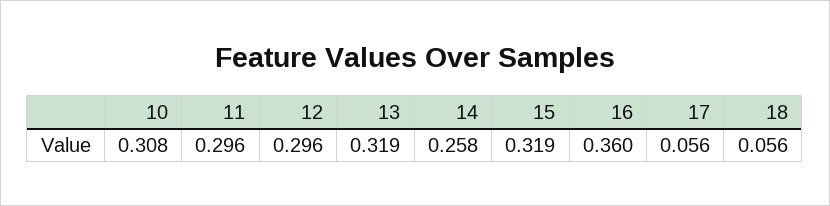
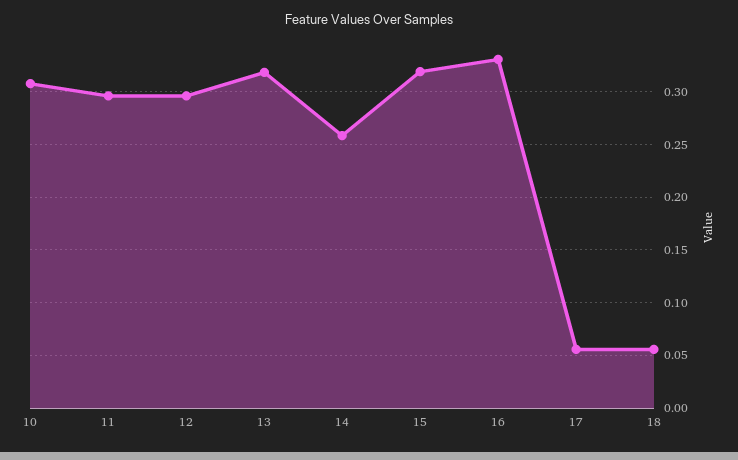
  {
    "10": 0.308,
    "11": 0.296,
    "12": 0.296,
    "13": 0.319,
    "14": 0.258,
    "15": 0.319,
-   "16": 0.36,
+   "16": 0.33,
    "17": 0.056,
    "18": 0.056
  }

